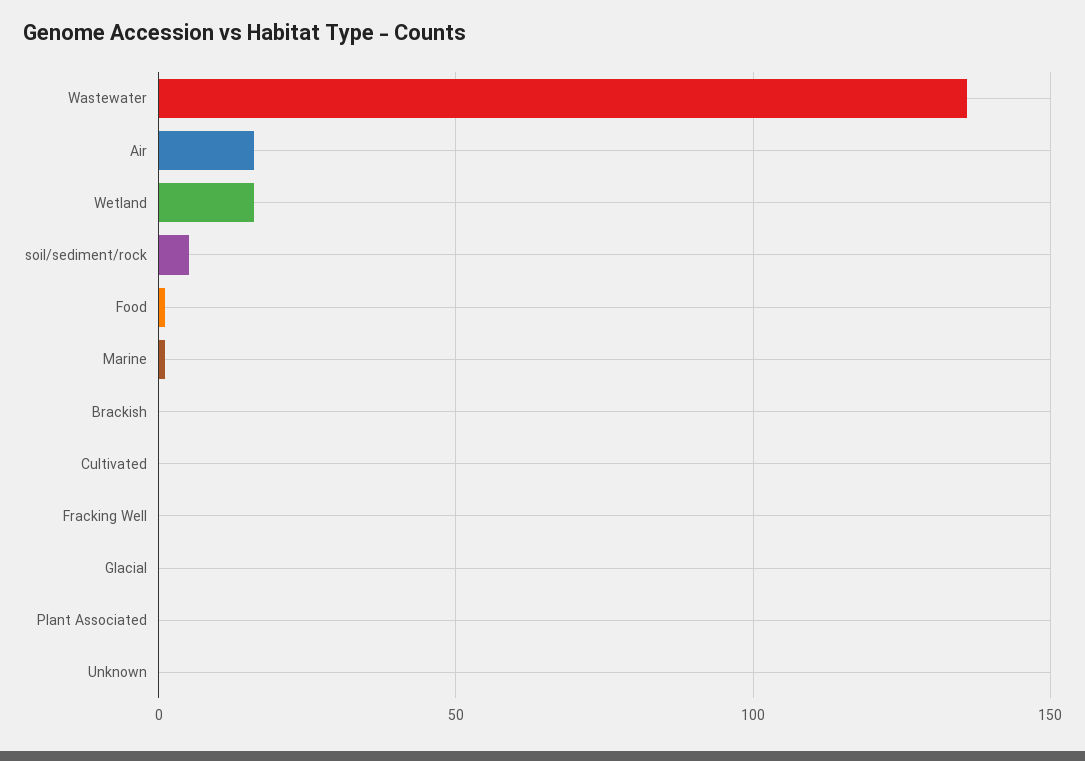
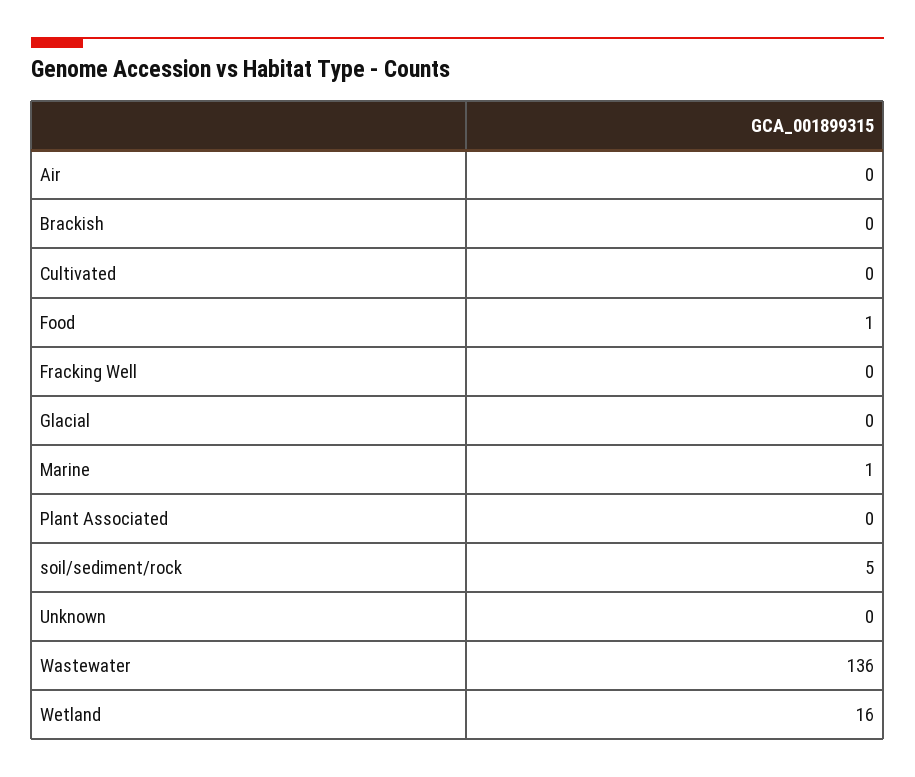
  {
    "Wastewater": 136,
-   "Air": 15,
+   "Air": 0,
    "Wetland": 16,
    "soil/sediment/rock": 5,
    "Food": 1,
    "Marine": 1,
    "Brackish": 0,
    "Cultivated": 0,
    "Fracking Well": 0,
    "Glacial": 0,
    "Plant Associated": 0,
    "Unknown": 0
  }

